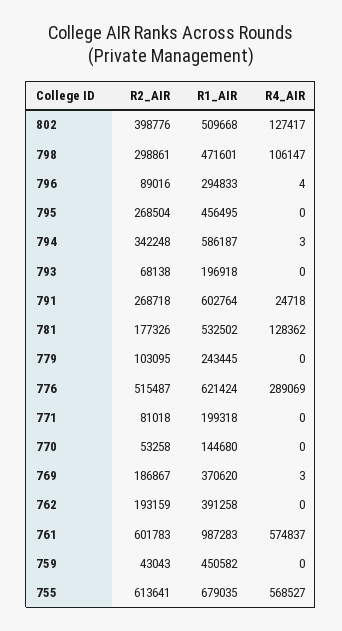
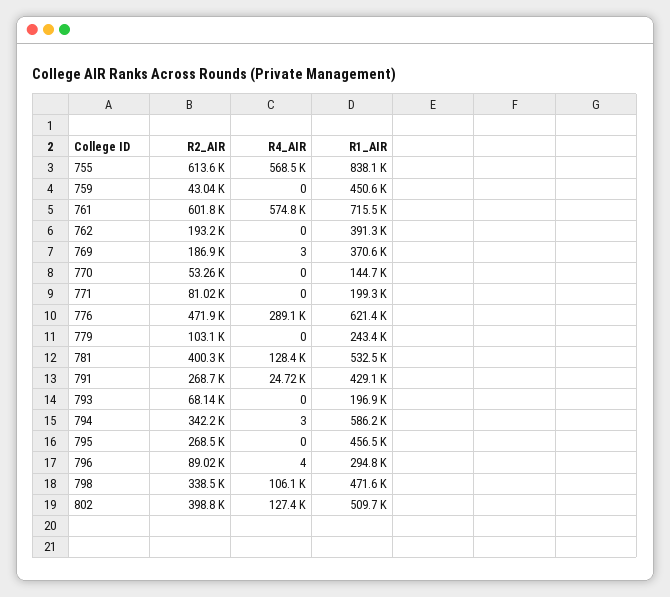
  {
    "R2_AIR": {
      "802": 398776,
-     "798": 298861,
+     "798": 338500,
      "796": 89016,
      "795": 268504,
      "794": 342248,
      "793": 68138,
      "791": 268718,
-     "781": 177326,
+     "781": 400300,
      "779": 103095,
-     "776": 515487,
+     "776": 471900,
      "771": 81018,
      "770": 53258,
      "769": 186867,
      "762": 193159,
      "761": 601783,
      "759": 43043,
      "755": 613641
    },
    "R1_AIR": {
      "802": 509668,
      "798": 471601,
      "796": 294833,
      "795": 456495,
      "794": 586187,
      "793": 196918,
-     "791": 602764,
+     "791": 429100,
      "781": 532502,
      "779": 243445,
      "776": 621424,
      "771": 199318,
      "770": 144680,
      "769": 370620,
      "762": 391258,
-     "761": 987283,
+     "761": 715500,
      "759": 450582,
-     "755": 679035
+     "755": 838100
    },
    "R4_AIR": {
      "802": 127417,
      "798": 106147,
      "796": 4,
      "795": 0,
      "794": 3,
      "793": 0,
      "791": 24718,
      "781": 128362,
      "779": 0,
      "776": 289069,
      "771": 0,
      "770": 0,
      "769": 3,
      "762": 0,
      "761": 574837,
      "759": 0,
      "755": 568527
    }
  }

